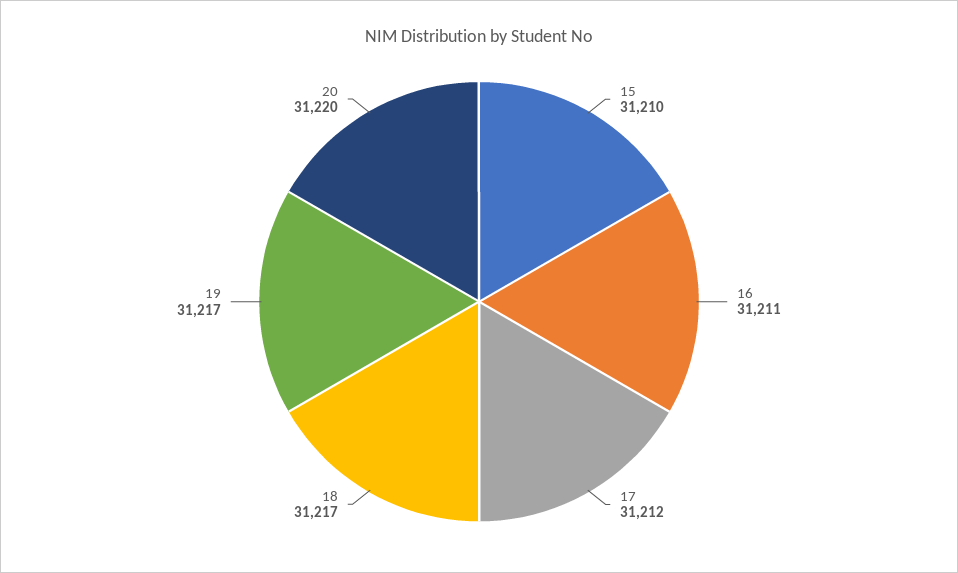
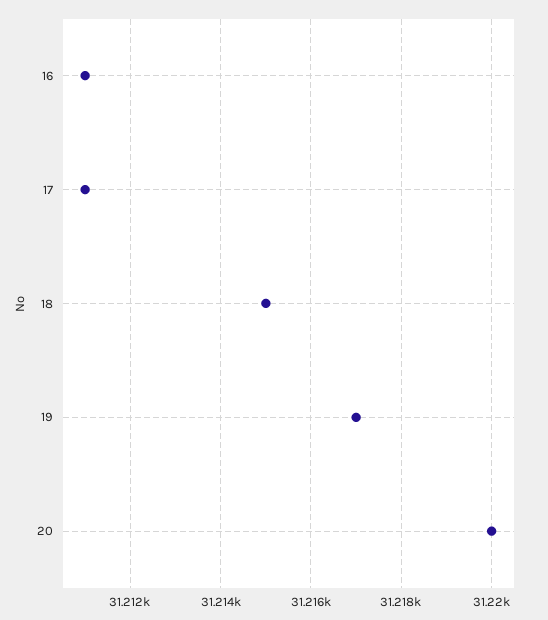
  {
-   "15": 31210,
    "16": 31211,
-   "17": 31212,
+   "17": 31211,
-   "18": 31217,
+   "18": 31215,
    "19": 31217,
    "20": 31220
  }

